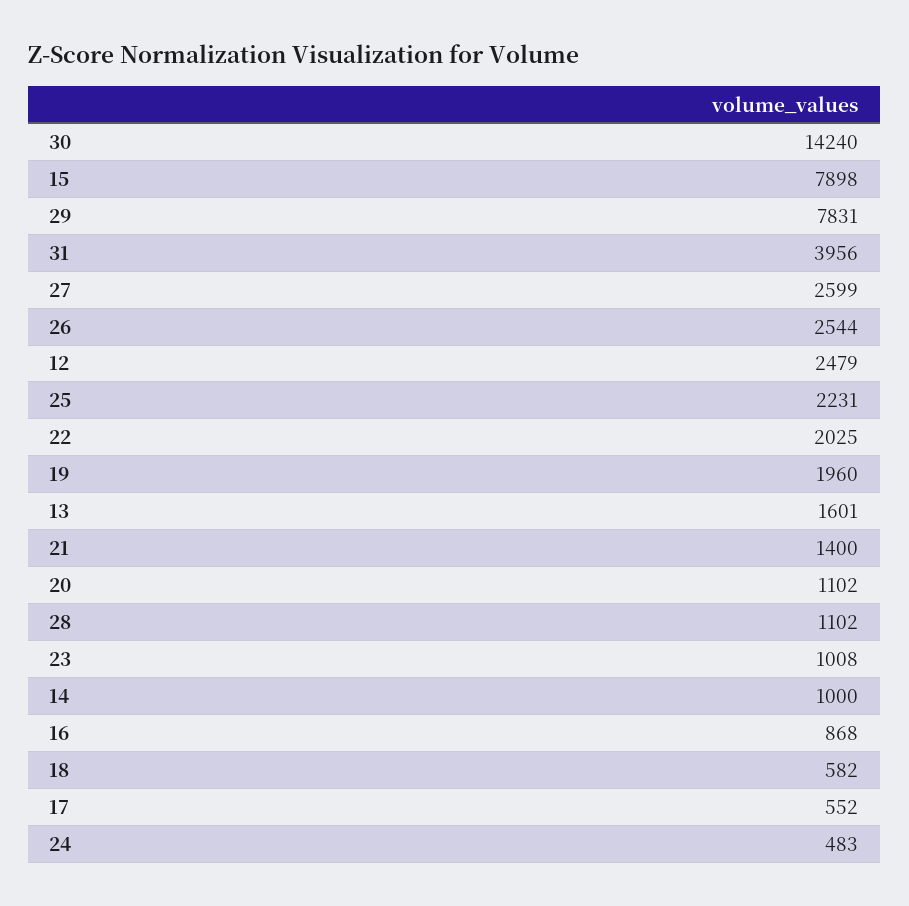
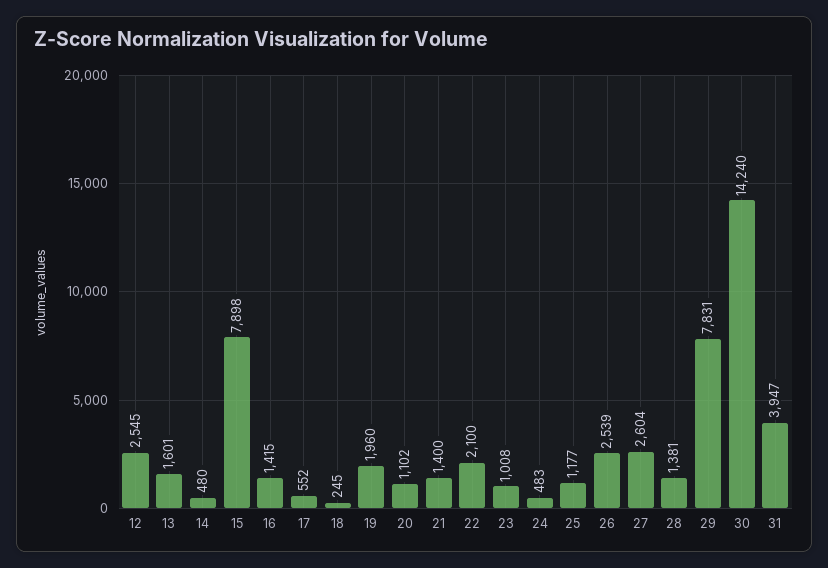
  {
    "30": 14240,
    "15": 7898,
    "29": 7831,
-   "31": 3956,
+   "31": 3947,
-   "27": 2599,
+   "27": 2604,
-   "26": 2544,
+   "26": 2539,
-   "12": 2479,
+   "12": 2545,
-   "25": 2231,
+   "25": 1177,
-   "22": 2025,
+   "22": 2100,
    "19": 1960,
    "13": 1601,
    "21": 1400,
    "20": 1102,
-   "28": 1102,
+   "28": 1381,
    "23": 1008,
-   "14": 1000,
+   "14": 480,
-   "16": 868,
+   "16": 1415,
-   "18": 582,
+   "18": 245,
    "17": 552,
    "24": 483
  }

